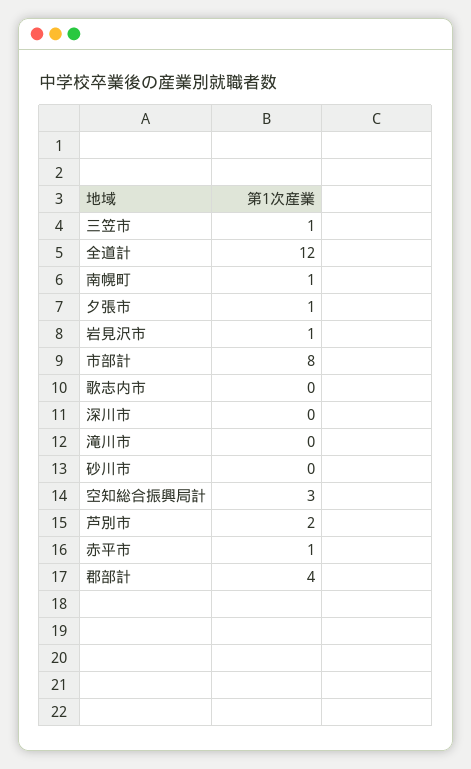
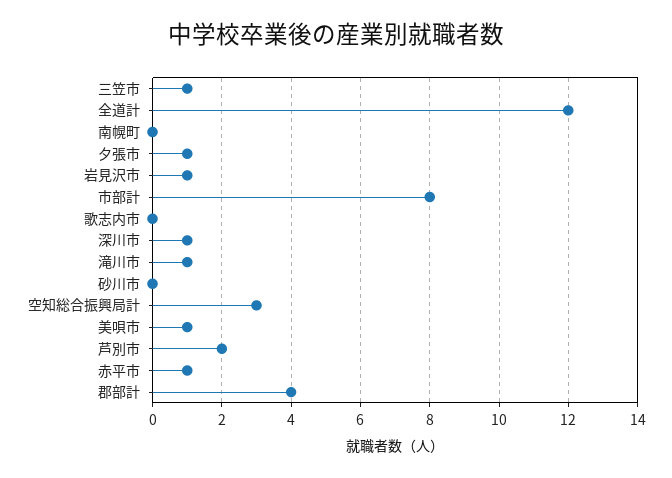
  {
    "三笠市": 1,
    "全道計": 12,
-   "南幌町": 1,
+   "南幌町": 0,
    "夕張市": 1,
    "岩見沢市": 1,
    "市部計": 8,
    "歌志内市": 0,
-   "深川市": 0,
+   "深川市": 1,
-   "滝川市": 0,
+   "滝川市": 1,
    "砂川市": 0,
    "空知総合振興局計": 3,
    "芦別市": 2,
    "赤平市": 1,
-   "郡部計": 4
+   "郡部計": 4,
+   "美唄市": 1
  }

